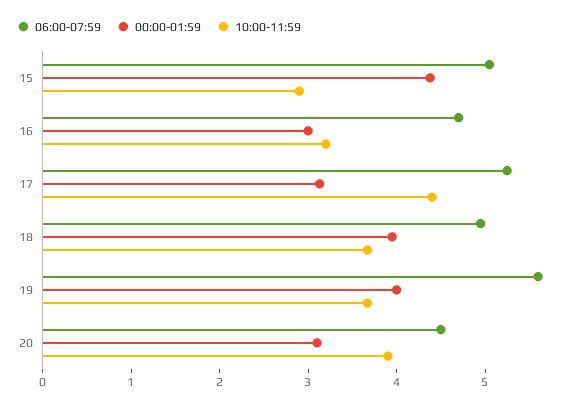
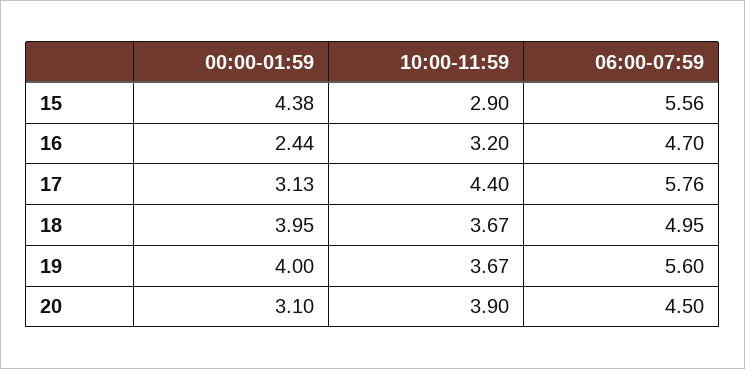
  {
    "06:00-07:59": {
-     "15": 5,
+     "15": 5.56,
      "16": 4.7,
-     "17": 5.2,
+     "17": 5.76,
      "18": 4.95,
      "19": 5.6,
      "20": 4.5
    },
    "00:00-01:59": {
      "15": 4.38,
-     "16": 3,
+     "16": 2.44,
      "17": 3.13,
      "18": 3.95,
      "19": 4,
      "20": 3.1
    },
    "10:00-11:59": {
      "15": 2.9,
      "16": 3.2,
      "17": 4.4,
      "18": 3.67,
      "19": 3.67,
      "20": 3.9
    }
  }

